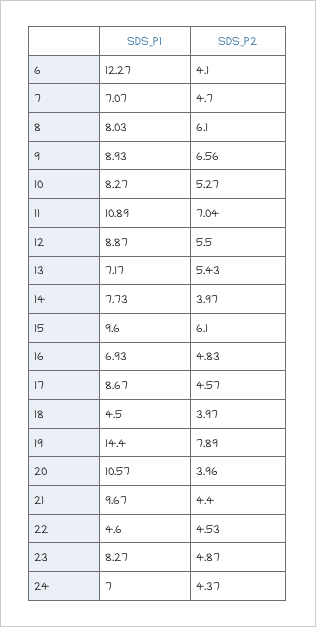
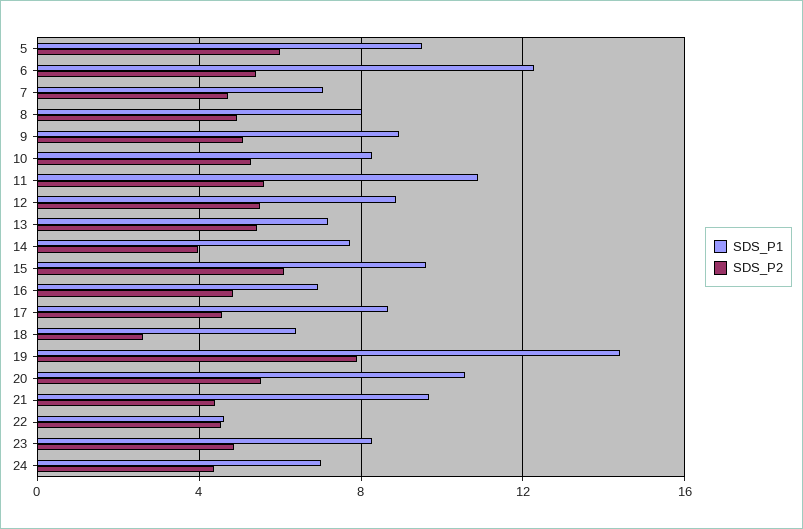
  {
    "SDS_P1": {
      "6": 12.27,
      "7": 7.07,
      "8": 8.03,
      "9": 8.93,
      "10": 8.27,
      "11": 10.89,
      "12": 8.87,
      "13": 7.17,
      "14": 7.73,
      "15": 9.6,
      "16": 6.93,
      "17": 8.67,
-     "18": 4.5,
+     "18": 6.5,
      "19": 14.4,
      "20": 10.57,
      "21": 9.67,
      "22": 4.6,
      "23": 8.27,
-     "24": 7
+     "24": 7,
+     "5": 9.5
    },
    "SDS_P2": {
-     "6": 4.1,
+     "6": 5.5,
      "7": 4.7,
-     "8": 6.1,
+     "8": 5,
-     "9": 6.56,
+     "9": 5,
      "10": 5.27,
-     "11": 7.04,
+     "11": 5.5,
      "12": 5.5,
      "13": 5.43,
      "14": 3.97,
      "15": 6.1,
      "16": 4.83,
      "17": 4.57,
-     "18": 3.97,
+     "18": 2.5,
      "19": 7.89,
-     "20": 3.96,
+     "20": 5.5,
      "21": 4.4,
      "22": 4.53,
      "23": 4.87,
-     "24": 4.37
+     "24": 4.37,
+     "5": 6
    }
  }

